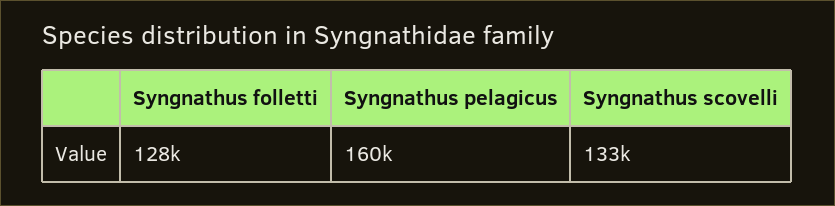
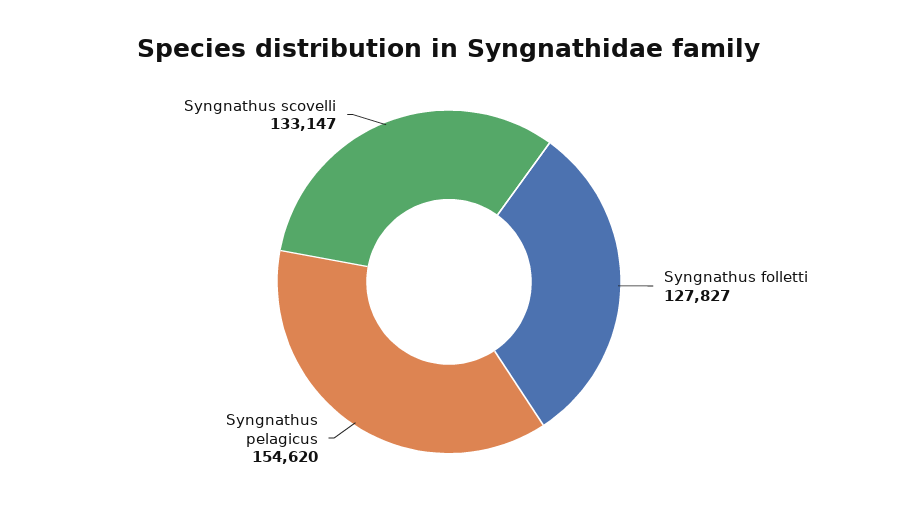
  {
    "Syngnathus folletti": 127827,
-   "Syngnathus pelagicus": 160000,
+   "Syngnathus pelagicus": 154620,
    "Syngnathus scovelli": 133147
  }

